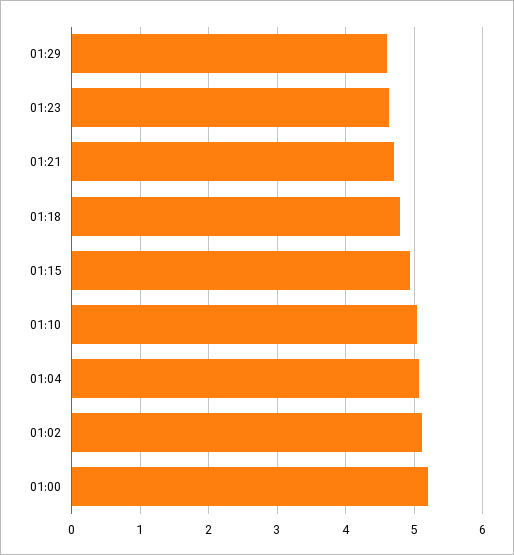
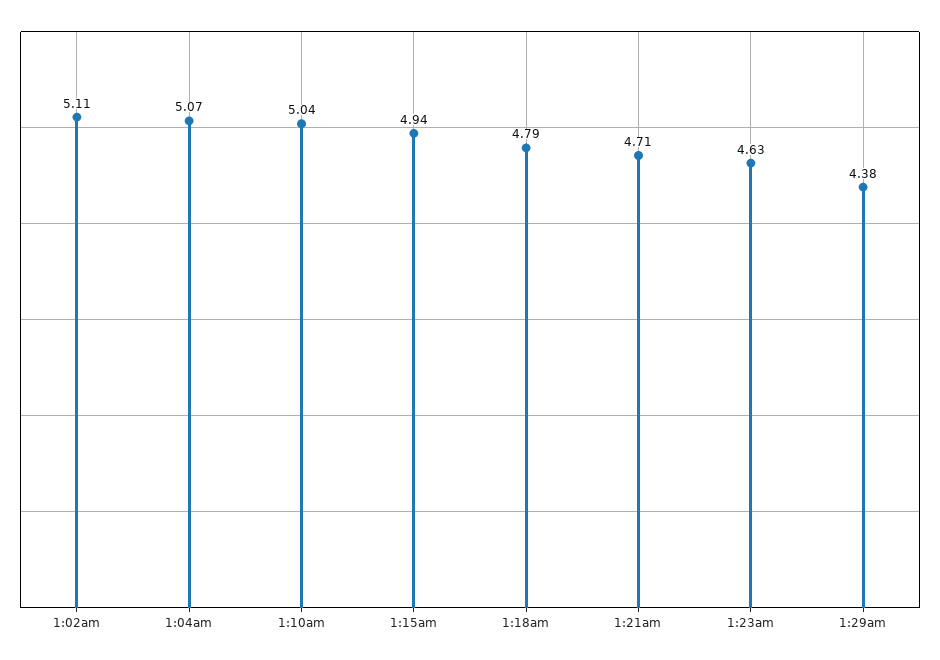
  {
-   "01:29": 4.6,
+   "01:29": 4.38,
    "01:23": 4.63,
    "01:21": 4.71,
    "01:18": 4.79,
    "01:15": 4.94,
    "01:10": 5.04,
    "01:04": 5.07,
-   "01:02": 5.11,
+   "01:02": 5.11
-   "01:00": 5.2
  }

